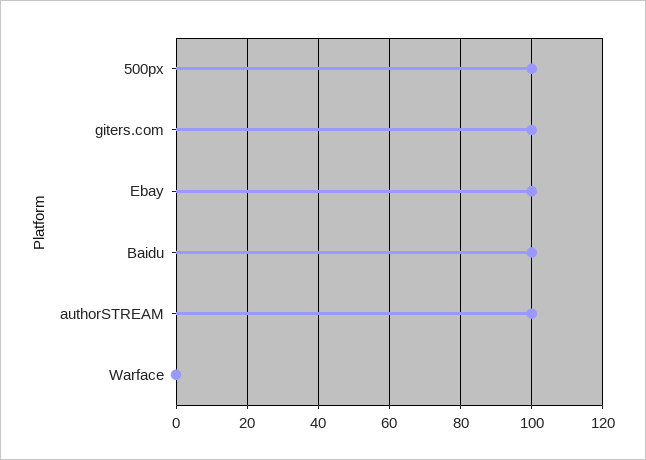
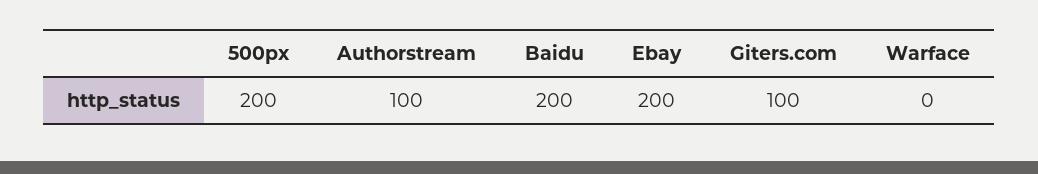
  {
-   "500px": 100,
+   "500px": 200,
    "giters.com": 100,
-   "Ebay": 100,
+   "Ebay": 200,
-   "Baidu": 100,
+   "Baidu": 200,
    "authorSTREAM": 100,
    "Warface": 0
  }

